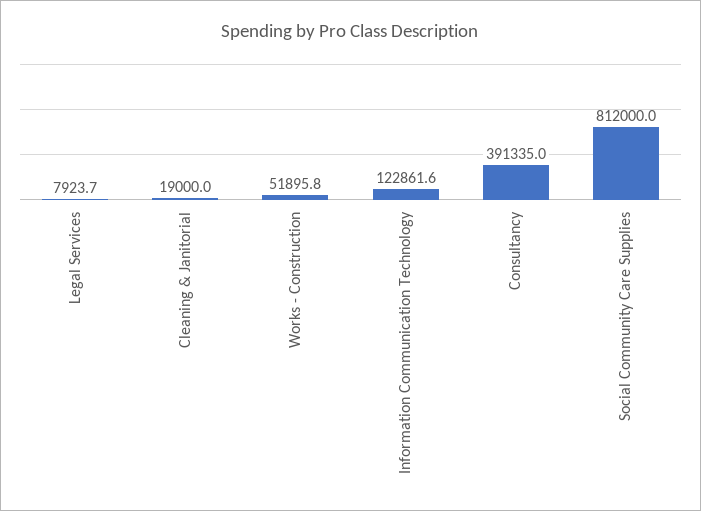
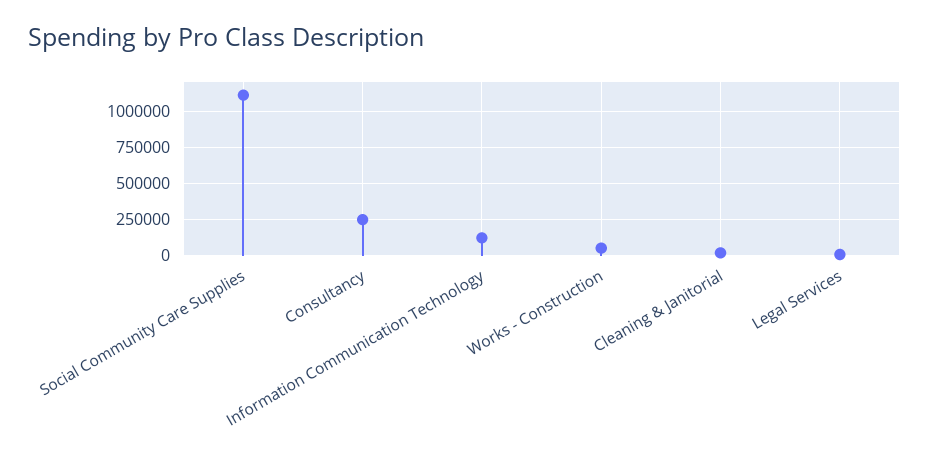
  {
    "Legal Services": 7923.7,
    "Cleaning & Janitorial": 19000,
    "Works - Construction": 51895.8,
    "Information Communication Technology": 122861.6,
-   "Consultancy": 391335,
+   "Consultancy": 250000,
-   "Social Community Care Supplies": 812000
+   "Social Community Care Supplies": 1100000
  }

